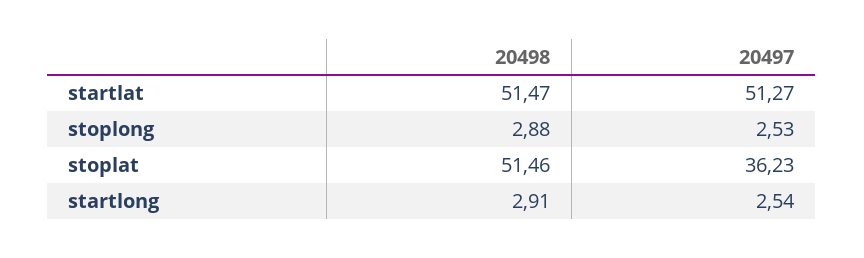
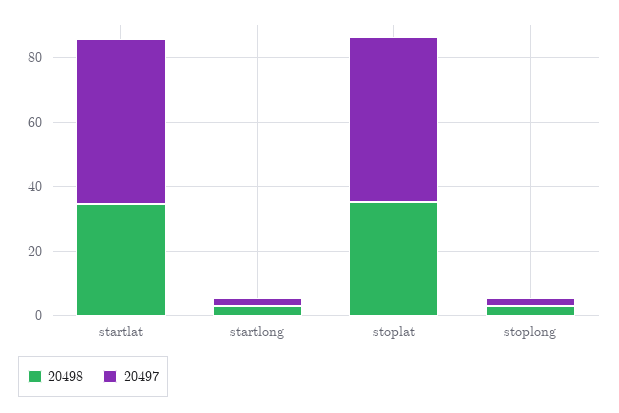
  {
    "20498": {
-     "startlat": 51.47,
+     "startlat": 35,
      "stoplong": 2.88,
-     "stoplat": 51.46,
+     "stoplat": 35,
      "startlong": 2.91
    },
    "20497": {
      "startlat": 51.27,
      "stoplong": 2.53,
-     "stoplat": 36.23,
+     "stoplat": 50,
      "startlong": 2.54
    }
  }

